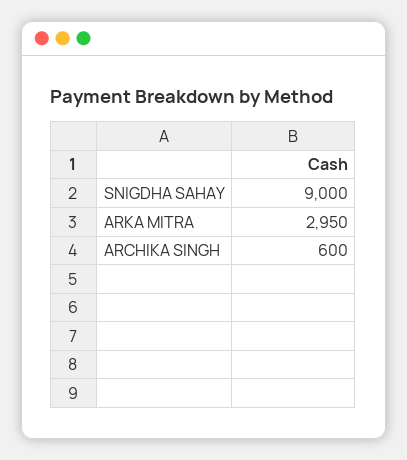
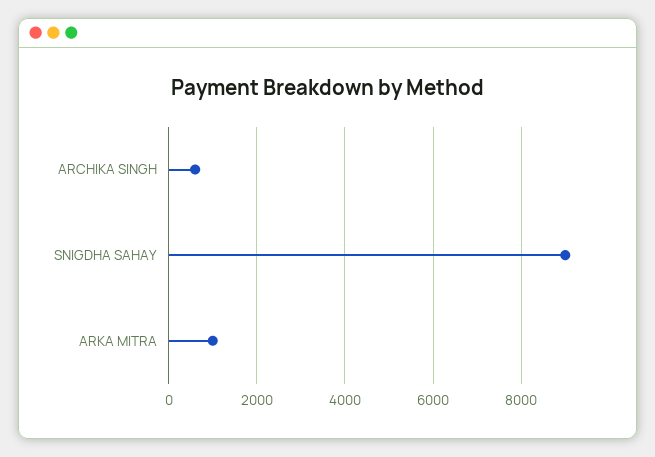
  {
    "SNIGDHA SAHAY": 9000,
-   "ARKA MITRA": 2950,
+   "ARKA MITRA": 1000,
    "ARCHIKA SINGH": 600
  }

